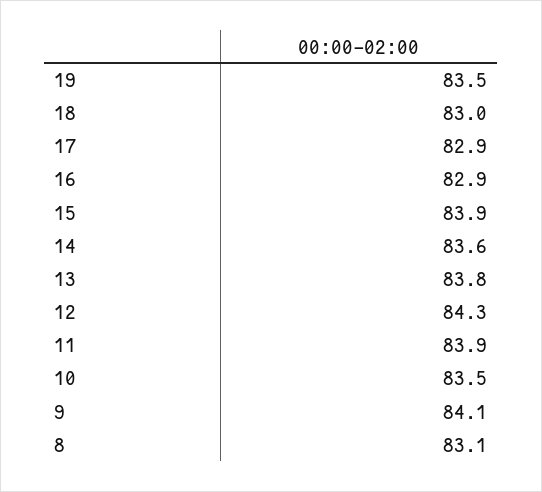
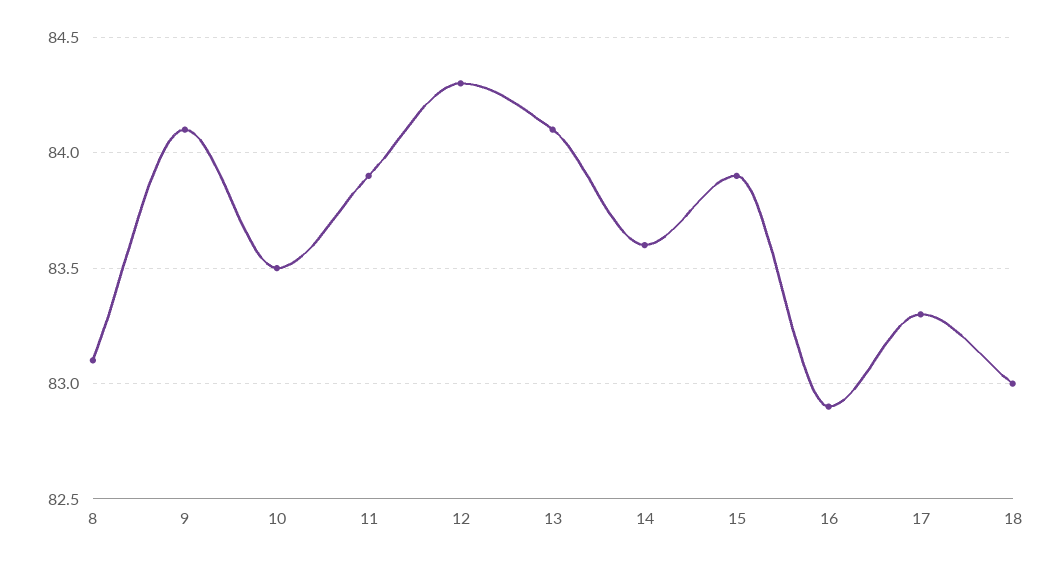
  {
-   "19": 83.5,
    "18": 83,
-   "17": 82.9,
+   "17": 83.3,
    "16": 82.9,
    "15": 83.9,
    "14": 83.6,
-   "13": 83.8,
+   "13": 84.1,
    "12": 84.3,
    "11": 83.9,
    "10": 83.5,
    "9": 84.1,
    "8": 83.1
  }

